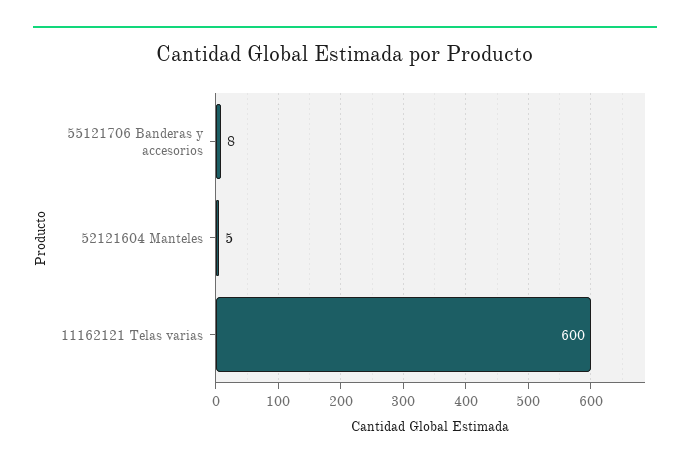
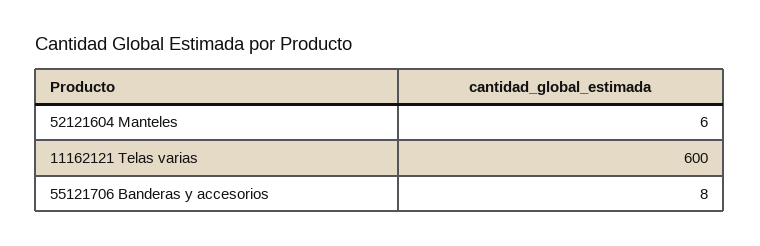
  {
    "55121706 Banderas y accesorios": 8,
-   "52121604 Manteles": 5,
+   "52121604 Manteles": 6,
    "11162121 Telas varias": 600
  }

